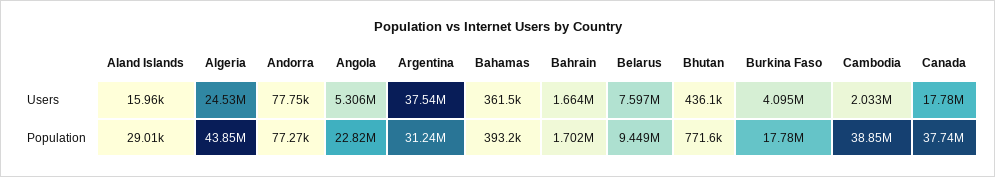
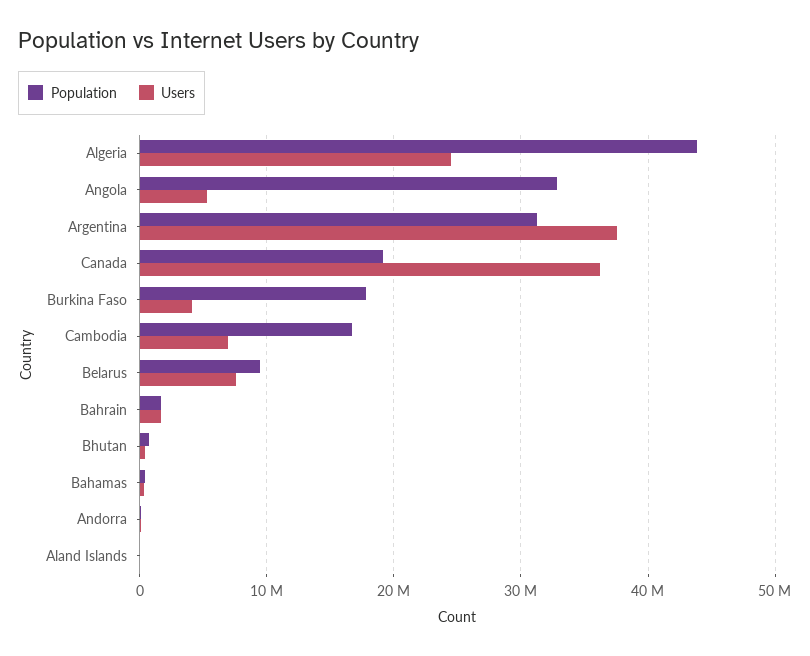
  {
    "Users": {
      "Aland Islands": 15960,
      "Algeria": 24530000,
      "Andorra": 77750,
      "Angola": 5306000,
      "Argentina": 37540000,
      "Bahamas": 361500,
      "Bahrain": 1664000,
      "Belarus": 7597000,
      "Bhutan": 436100,
      "Burkina Faso": 4095000,
-     "Cambodia": 2033000,
+     "Cambodia": 7000000,
-     "Canada": 17780000
+     "Canada": 36000000
    },
    "Population": {
      "Aland Islands": 29010,
      "Algeria": 43850000,
      "Andorra": 77270,
-     "Angola": 22820000,
+     "Angola": 33000000,
      "Argentina": 31240000,
      "Bahamas": 393200,
      "Bahrain": 1702000,
      "Belarus": 9449000,
      "Bhutan": 771600,
      "Burkina Faso": 17780000,
-     "Cambodia": 38850000,
+     "Cambodia": 17000000,
-     "Canada": 37740000
+     "Canada": 19000000
    }
  }

